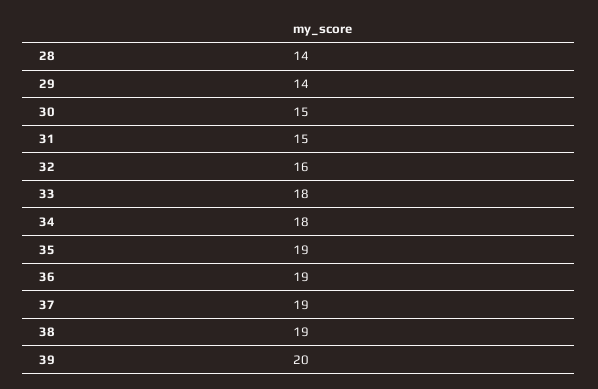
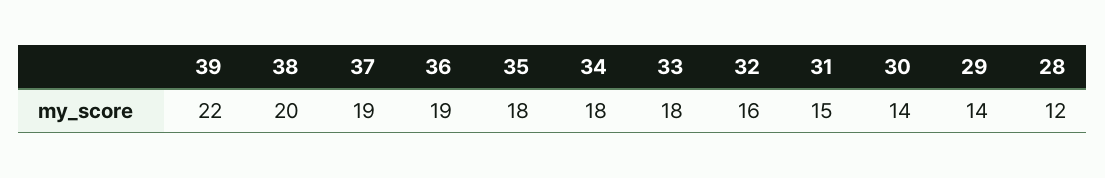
  {
-   "28": 14,
+   "28": 12,
    "29": 14,
-   "30": 15,
+   "30": 14,
    "31": 15,
    "32": 16,
    "33": 18,
    "34": 18,
-   "35": 19,
+   "35": 18,
    "36": 19,
    "37": 19,
-   "38": 19,
+   "38": 20,
-   "39": 20
+   "39": 22
  }

